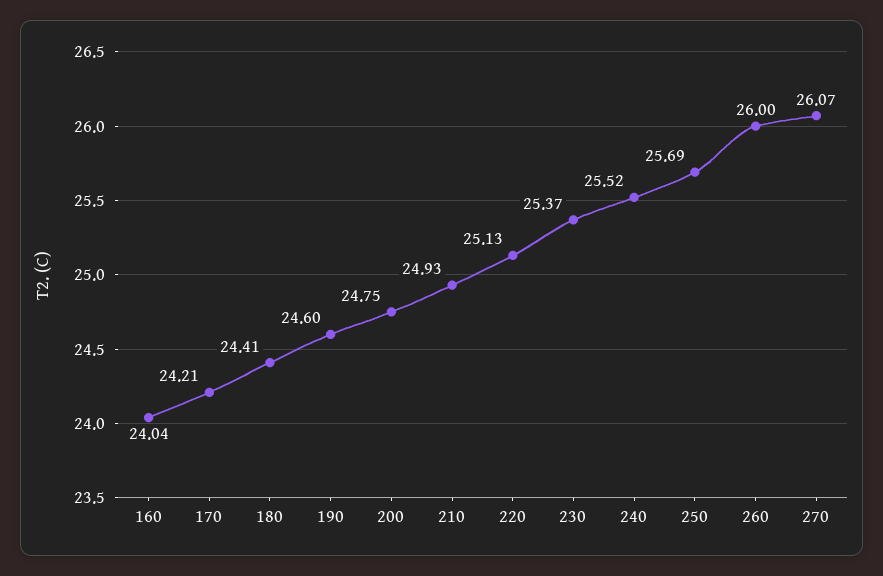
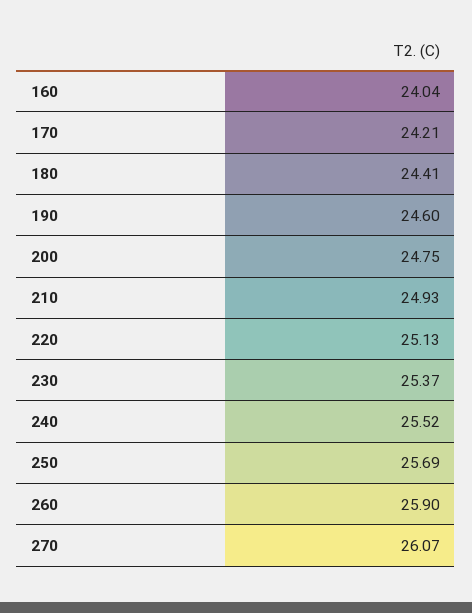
  {
    "160": 24.04,
    "170": 24.21,
    "180": 24.41,
    "190": 24.6,
    "200": 24.75,
    "210": 24.93,
    "220": 25.13,
    "230": 25.37,
    "240": 25.52,
    "250": 25.69,
-   "260": 26,
+   "260": 25.9,
    "270": 26.07
  }

